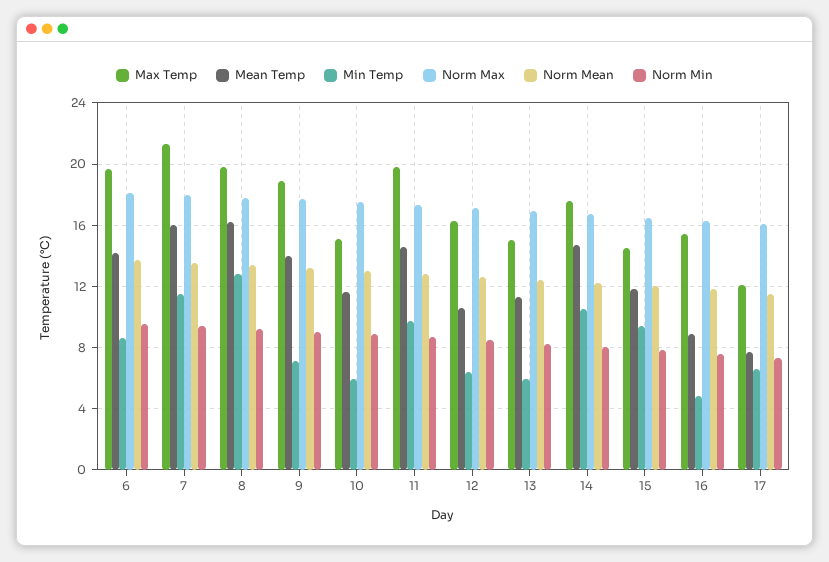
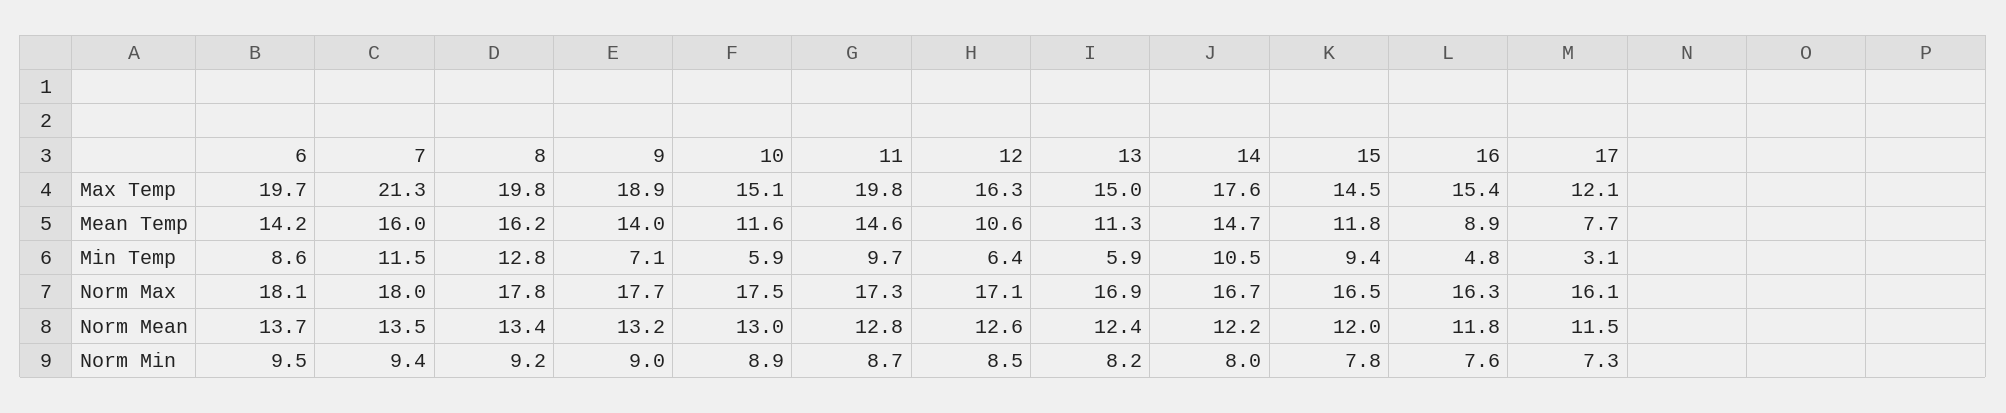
  {
    "Max Temp": {
      "6": 19.7,
      "7": 21.3,
      "8": 19.8,
      "9": 18.9,
      "10": 15.1,
      "11": 19.8,
      "12": 16.3,
      "13": 15,
      "14": 17.6,
      "15": 14.5,
      "16": 15.4,
      "17": 12.1
    },
    "Mean Temp": {
      "6": 14.2,
      "7": 16,
      "8": 16.2,
      "9": 14,
      "10": 11.6,
      "11": 14.6,
      "12": 10.6,
      "13": 11.3,
      "14": 14.7,
      "15": 11.8,
      "16": 8.9,
      "17": 7.7
    },
    "Min Temp": {
      "6": 8.6,
      "7": 11.5,
      "8": 12.8,
      "9": 7.1,
      "10": 5.9,
      "11": 9.7,
      "12": 6.4,
      "13": 5.9,
      "14": 10.5,
      "15": 9.4,
      "16": 4.8,
-     "17": 6.5
+     "17": 3.1
    },
    "Norm Max": {
      "6": 18.1,
      "7": 18,
      "8": 17.8,
      "9": 17.7,
      "10": 17.5,
      "11": 17.3,
      "12": 17.1,
      "13": 16.9,
      "14": 16.7,
      "15": 16.5,
      "16": 16.3,
      "17": 16.1
    },
    "Norm Mean": {
      "6": 13.7,
      "7": 13.5,
      "8": 13.4,
      "9": 13.2,
      "10": 13,
      "11": 12.8,
      "12": 12.6,
      "13": 12.4,
      "14": 12.2,
      "15": 12,
      "16": 11.8,
      "17": 11.5
    },
    "Norm Min": {
      "6": 9.5,
      "7": 9.4,
      "8": 9.2,
      "9": 9,
      "10": 8.9,
      "11": 8.7,
      "12": 8.5,
      "13": 8.2,
      "14": 8,
      "15": 7.8,
      "16": 7.6,
      "17": 7.3
    }
  }

